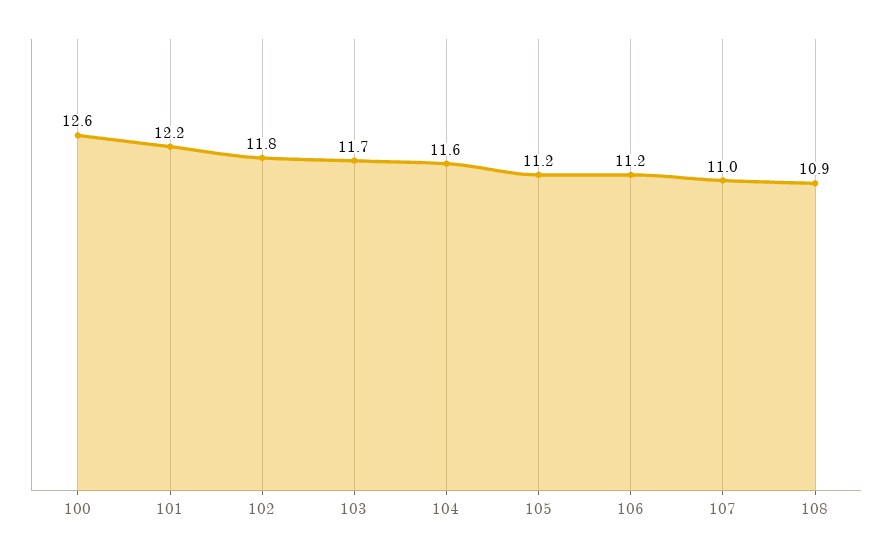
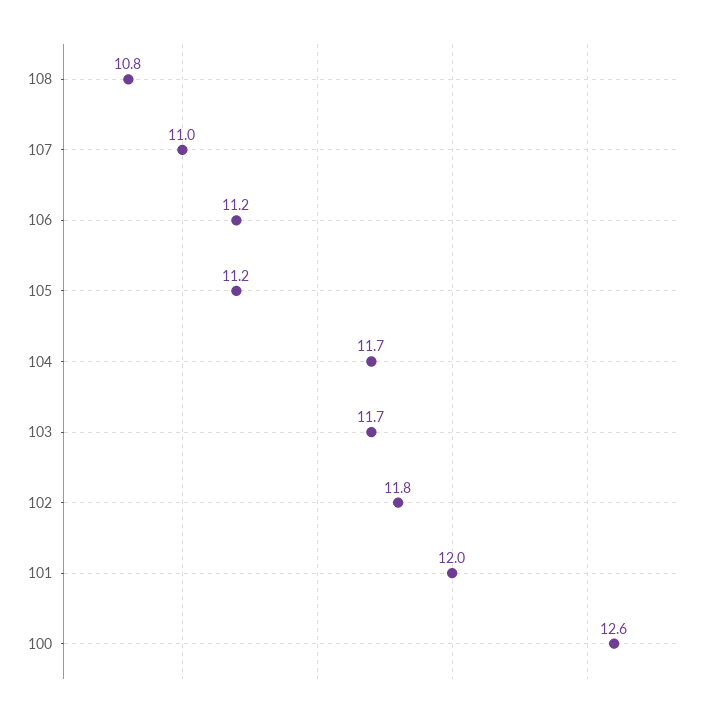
  {
    "100": 12.6,
-   "101": 12.2,
+   "101": 12,
    "102": 11.8,
    "103": 11.7,
-   "104": 11.6,
+   "104": 11.7,
    "105": 11.2,
    "106": 11.2,
    "107": 11,
-   "108": 10.9
+   "108": 10.8
  }

